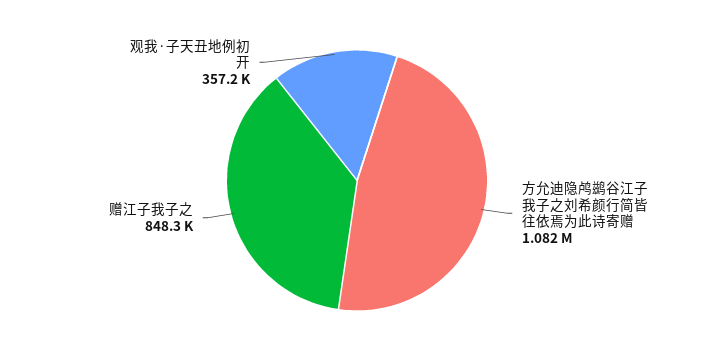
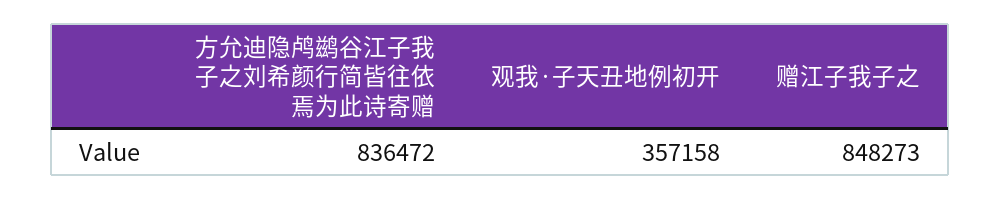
  {
-   "方允迪隐鸬鹚谷江子我子之刘希颜行简皆往依焉为此诗寄赠": 1082000,
+   "方允迪隐鸬鹚谷江子我子之刘希颜行简皆往依焉为此诗寄赠": 836472,
    "赠江子我子之": 848273,
    "观我·子天丑地例初开": 357158
  }

